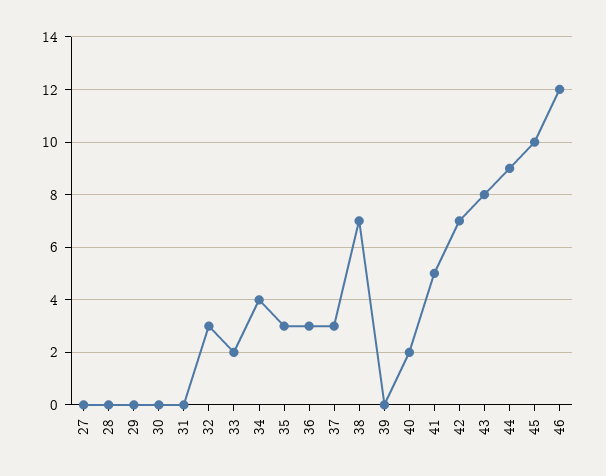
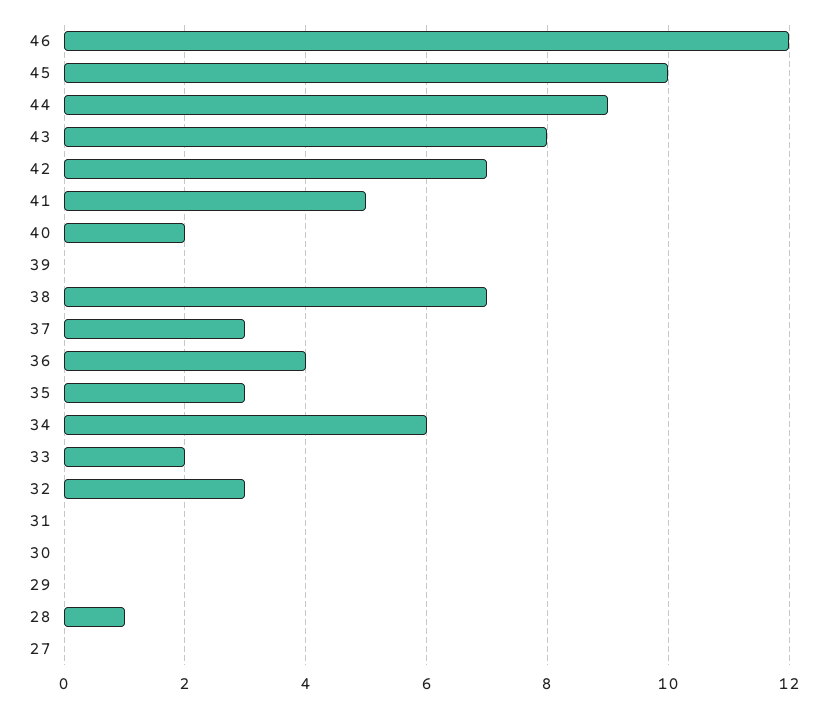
  {
    "27": 0,
-   "28": 0,
+   "28": 1,
    "29": 0,
    "30": 0,
    "31": 0,
    "32": 3,
    "33": 2,
-   "34": 4,
+   "34": 6,
    "35": 3,
-   "36": 3,
+   "36": 4,
    "37": 3,
    "38": 7,
    "39": 0,
    "40": 2,
    "41": 5,
    "42": 7,
    "43": 8,
    "44": 9,
    "45": 10,
    "46": 12
  }

